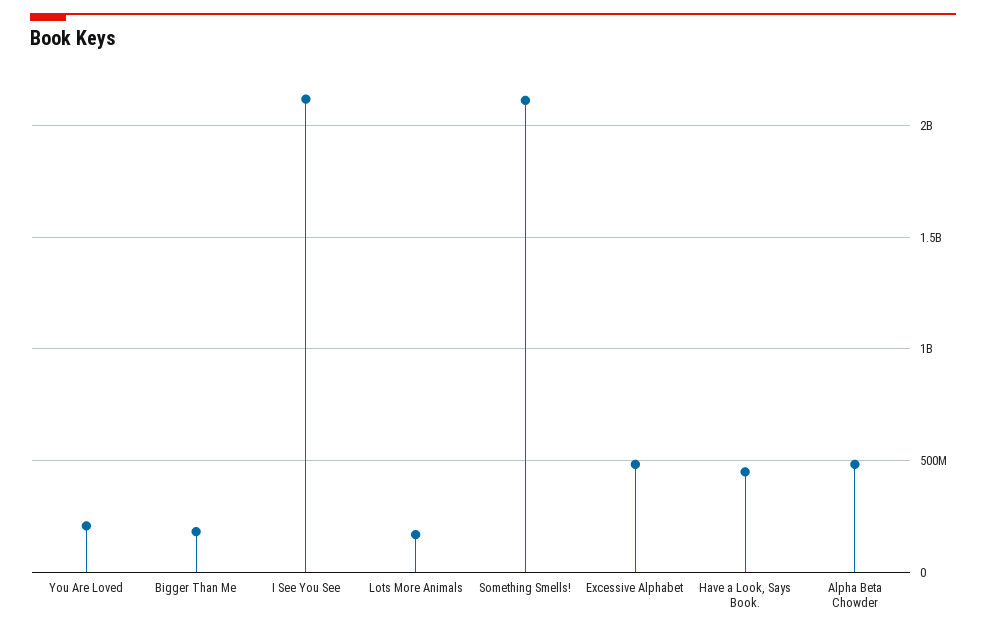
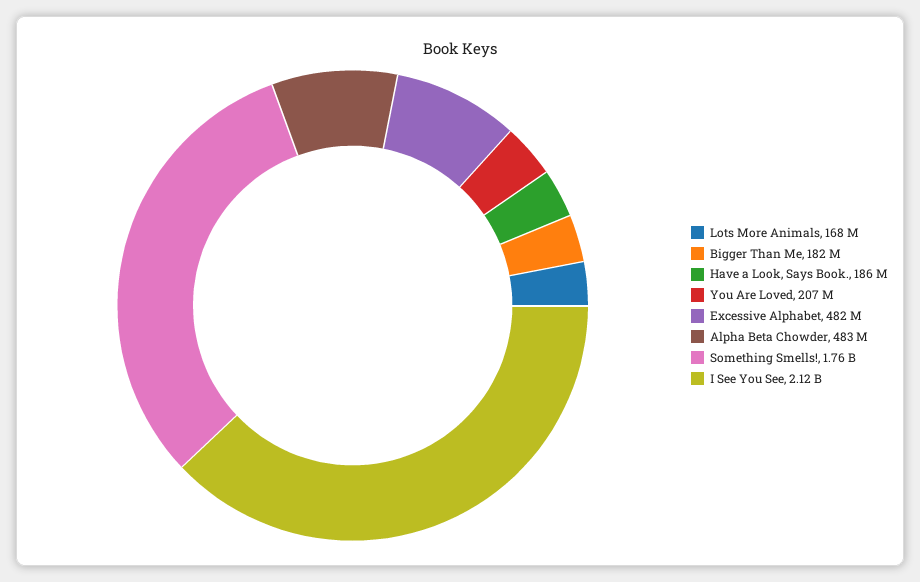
  {
    "You Are Loved": 207000000,
    "Bigger Than Me": 182000000,
    "I See You See": 2120000000,
    "Lots More Animals": 168000000,
-   "Something Smells!": 2100000000,
+   "Something Smells!": 1760000000,
    "Excessive Alphabet": 482000000,
-   "Have a Look, Says Book.": 450000000,
+   "Have a Look, Says Book.": 186000000,
    "Alpha Beta Chowder": 483000000
  }

